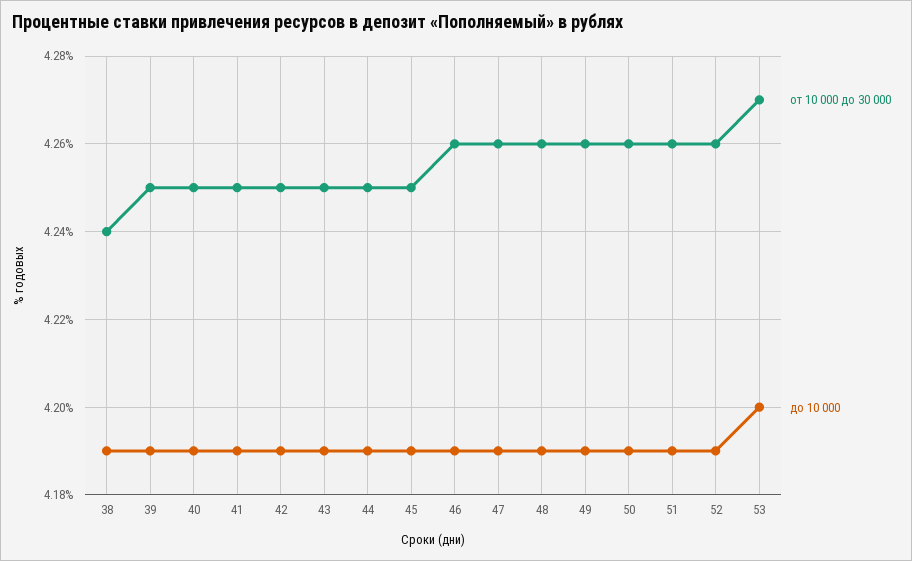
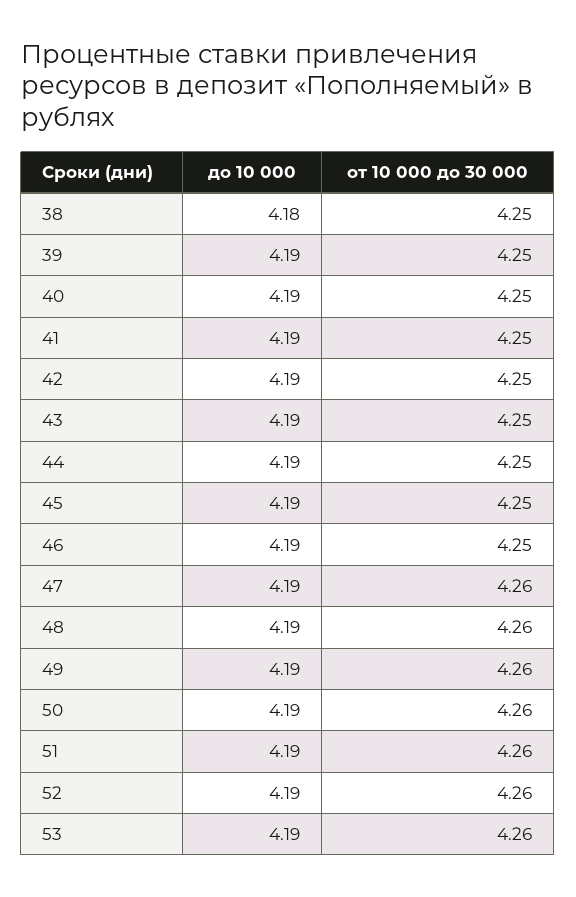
  {
    "от 10 000 до 30 000": {
-     "38": 4.24,
+     "38": 4.25,
      "39": 4.25,
      "40": 4.25,
      "41": 4.25,
      "42": 4.25,
      "43": 4.25,
      "44": 4.25,
      "45": 4.25,
-     "46": 4.26,
+     "46": 4.25,
      "47": 4.26,
      "48": 4.26,
      "49": 4.26,
      "50": 4.26,
      "51": 4.26,
      "52": 4.26,
-     "53": 4.27
+     "53": 4.26
    },
    "до 10 000": {
-     "38": 4.19,
+     "38": 4.18,
      "39": 4.19,
      "40": 4.19,
      "41": 4.19,
      "42": 4.19,
      "43": 4.19,
      "44": 4.19,
      "45": 4.19,
      "46": 4.19,
      "47": 4.19,
      "48": 4.19,
      "49": 4.19,
      "50": 4.19,
      "51": 4.19,
      "52": 4.19,
-     "53": 4.2
+     "53": 4.19
    }
  }

